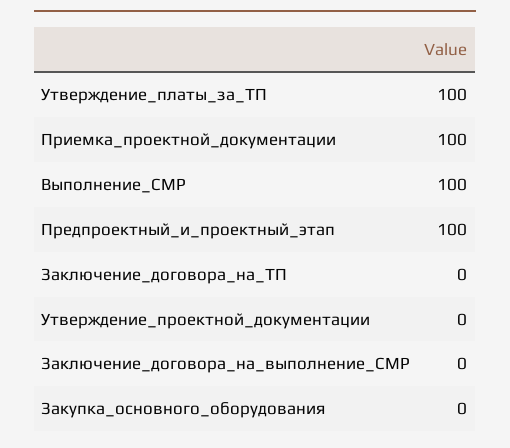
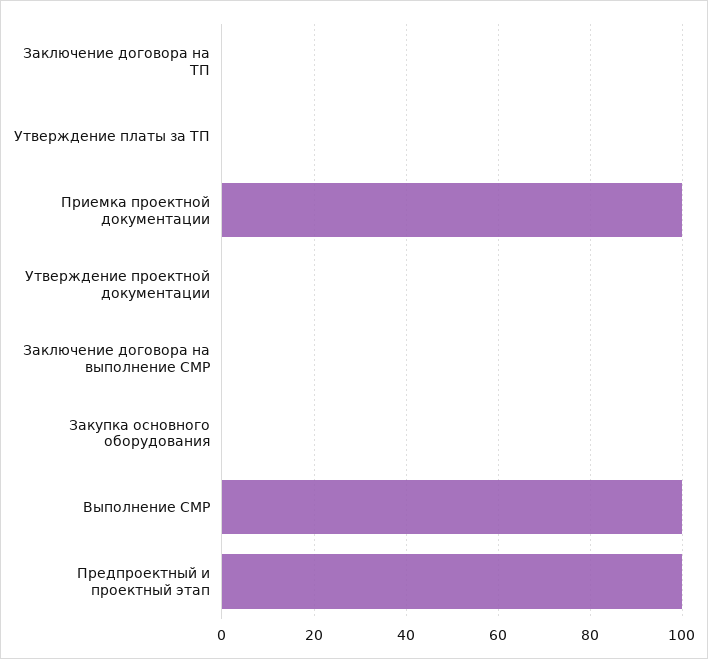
  {
-   "Утверждение_платы_за_ТП": 100,
+   "Утверждение_платы_за_ТП": 0,
    "Приемка_проектной_документации": 100,
    "Выполнение_СМР": 100,
    "Предпроектный_и_проектный_этап": 100,
    "Заключение_договора_на_ТП": 0,
    "Утверждение_проектной_документации": 0,
    "Заключение_договора_на_выполнение_СМР": 0,
    "Закупка_основного_оборудования": 0
  }

